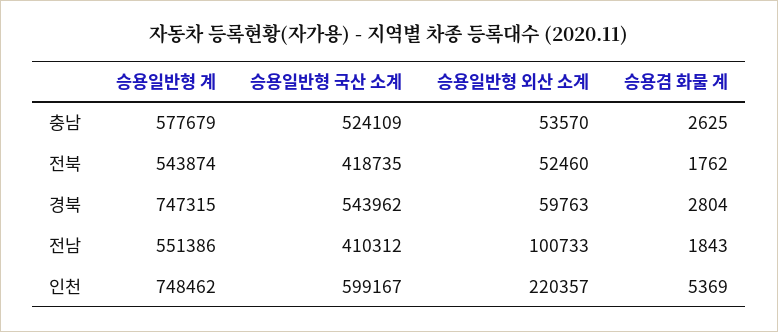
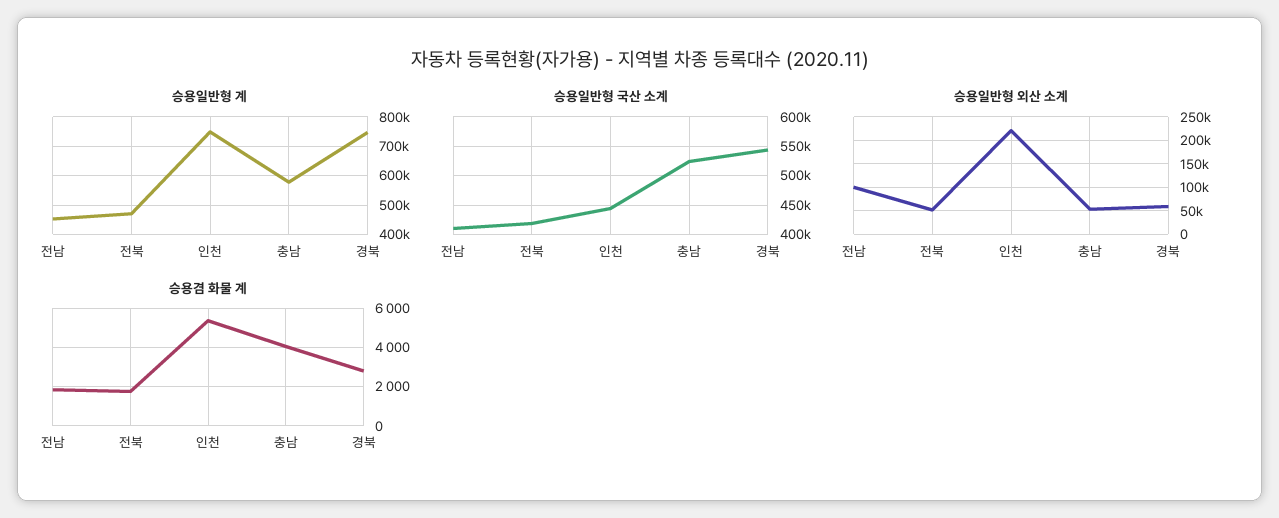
  {
    "승용일반형 계": {
      "충남": 577679,
-     "전북": 543874,
+     "전북": 475000,
      "경북": 747315,
-     "전남": 551386,
+     "전남": 450000,
      "인천": 748462
    },
    "승용일반형 국산 소계": {
      "충남": 524109,
      "전북": 418735,
      "경북": 543962,
      "전남": 410312,
-     "인천": 599167
+     "인천": 450000
    },
    "승용일반형 외산 소계": {
      "충남": 53570,
      "전북": 52460,
      "경북": 59763,
      "전남": 100733,
      "인천": 220357
    },
    "승용겸 화물 계": {
-     "충남": 2625,
+     "충남": 4000,
      "전북": 1762,
      "경북": 2804,
      "전남": 1843,
      "인천": 5369
    }
  }

